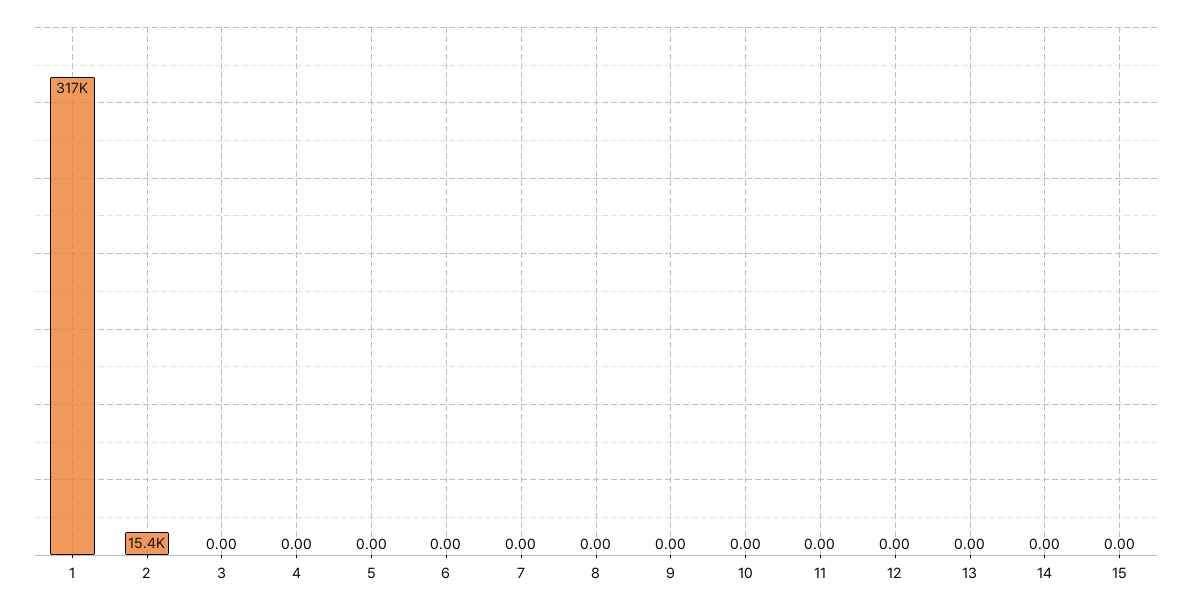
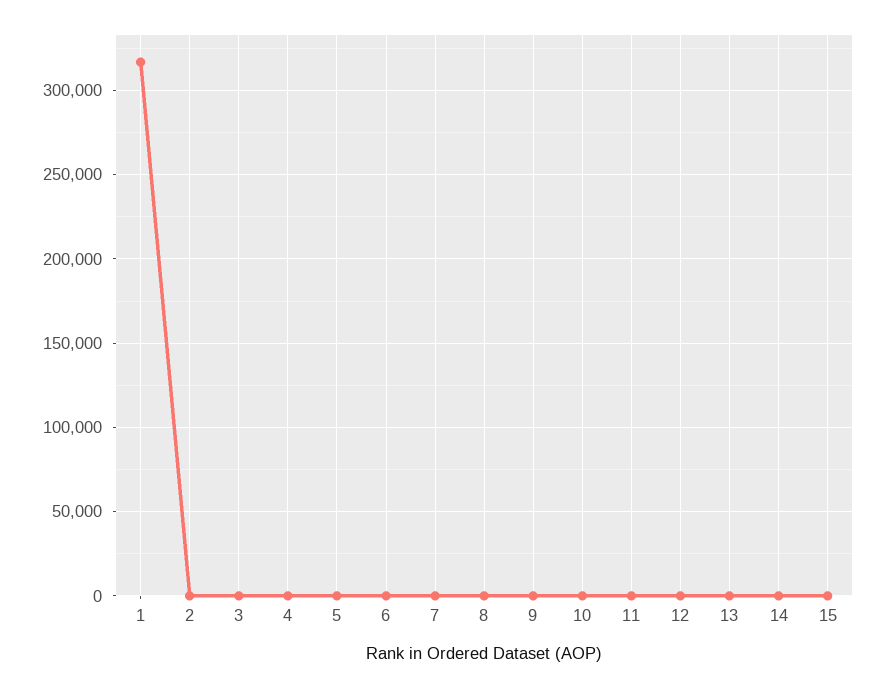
  {
    "1": 317000,
-   "2": 15400,
+   "2": 0,
    "3": 0,
    "4": 0,
    "5": 0,
    "6": 0,
    "7": 0,
    "8": 0,
    "9": 0,
    "10": 0,
    "11": 0,
    "12": 0,
    "13": 0,
    "14": 0,
    "15": 0
  }

